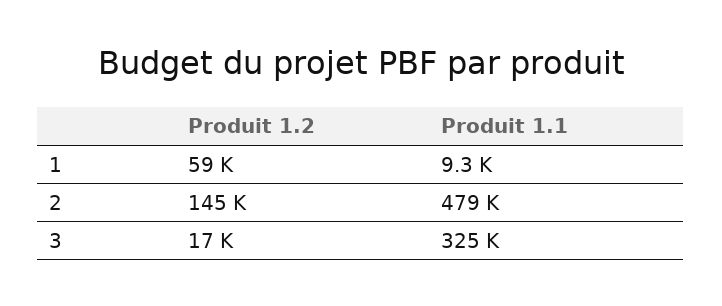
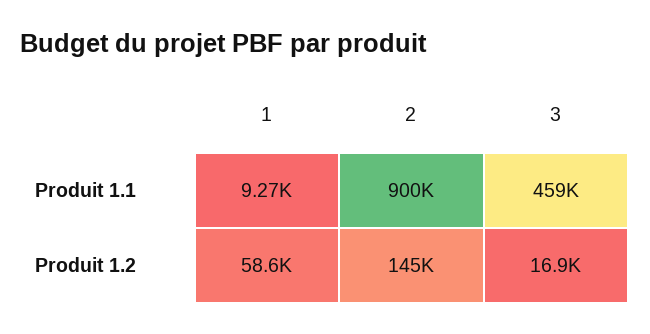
  {
    "Produit 1.2": {
      "1": 58600,
      "2": 145000,
      "3": 16900
    },
    "Produit 1.1": {
      "1": 9270,
-     "2": 479000,
+     "2": 900000,
-     "3": 325000
+     "3": 459000
    }
  }

